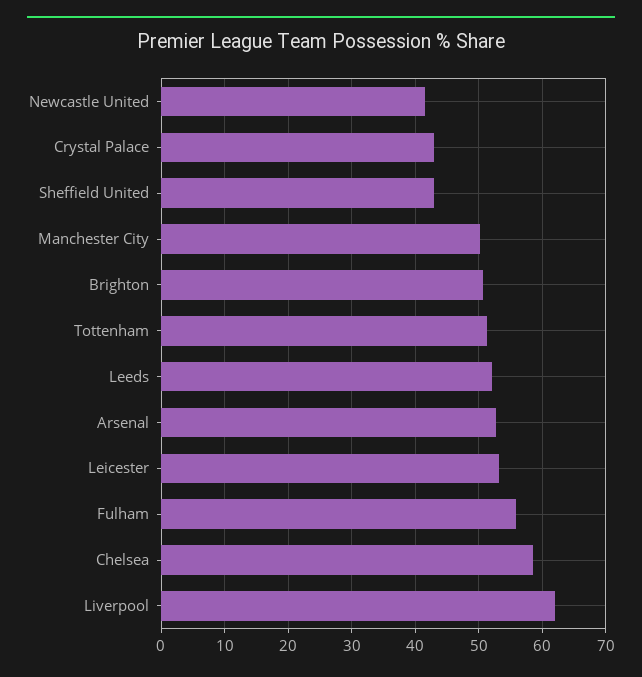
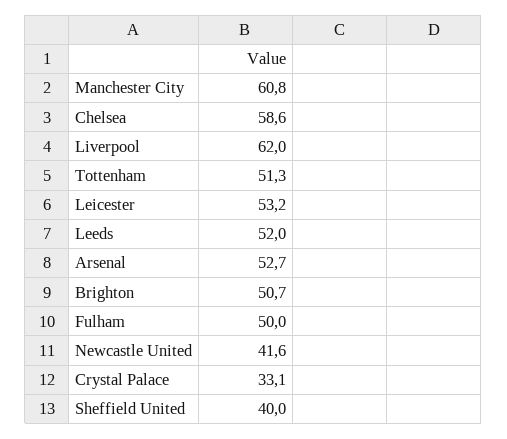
  {
    "Newcastle United": 41.6,
-   "Crystal Palace": 43,
+   "Crystal Palace": 33.1,
-   "Sheffield United": 43,
+   "Sheffield United": 40,
-   "Manchester City": 50,
+   "Manchester City": 60.8,
    "Brighton": 50.7,
    "Tottenham": 51.3,
    "Leeds": 52,
    "Arsenal": 52.7,
    "Leicester": 53.2,
-   "Fulham": 56,
+   "Fulham": 50,
    "Chelsea": 58.6,
    "Liverpool": 62
  }

